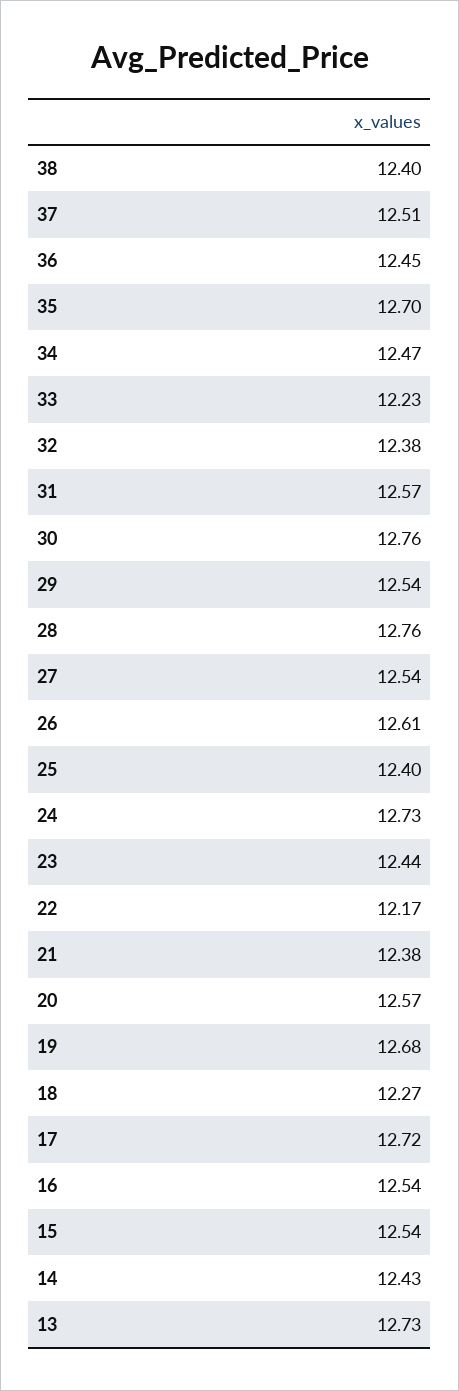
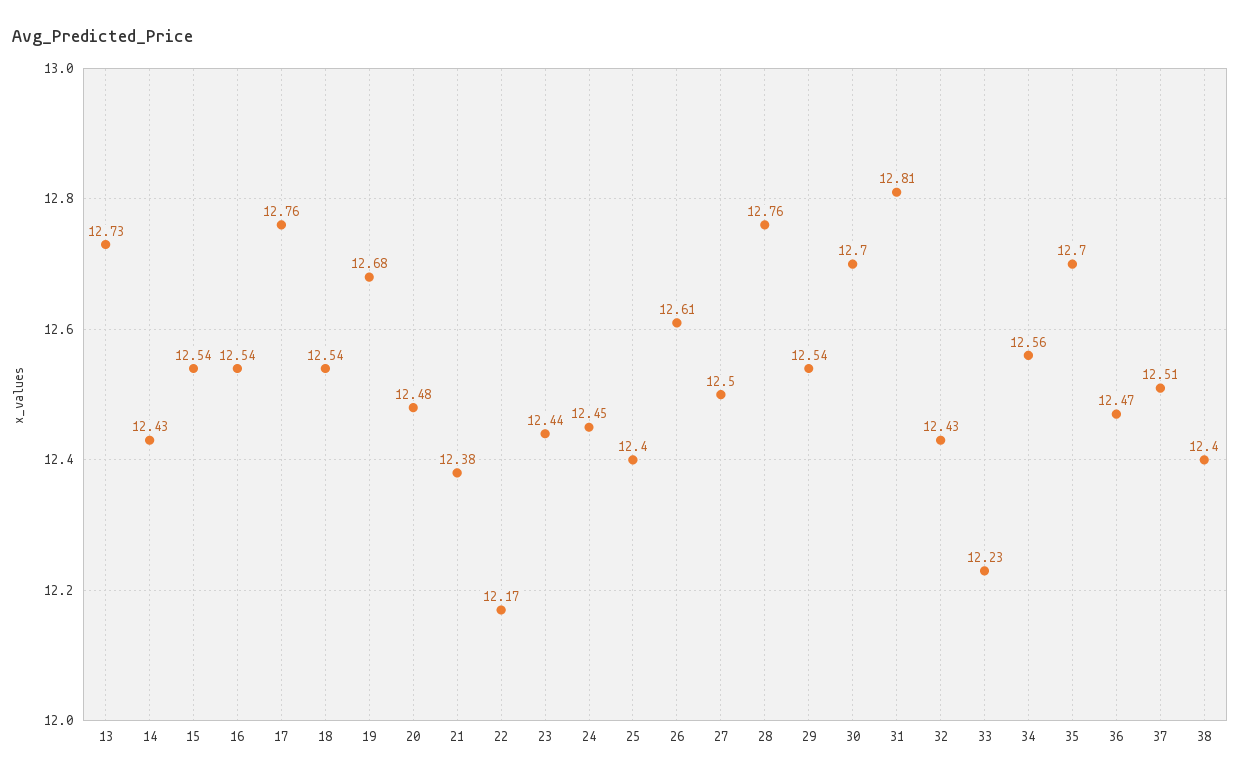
  {
    "38": 12.4,
    "37": 12.51,
-   "36": 12.45,
+   "36": 12.47,
    "35": 12.7,
-   "34": 12.47,
+   "34": 12.56,
    "33": 12.23,
-   "32": 12.38,
+   "32": 12.43,
-   "31": 12.57,
+   "31": 12.81,
-   "30": 12.76,
+   "30": 12.7,
    "29": 12.54,
    "28": 12.76,
-   "27": 12.54,
+   "27": 12.5,
    "26": 12.61,
    "25": 12.4,
-   "24": 12.73,
+   "24": 12.45,
    "23": 12.44,
    "22": 12.17,
    "21": 12.38,
-   "20": 12.57,
+   "20": 12.48,
    "19": 12.68,
-   "18": 12.27,
+   "18": 12.54,
-   "17": 12.72,
+   "17": 12.76,
    "16": 12.54,
    "15": 12.54,
    "14": 12.43,
    "13": 12.73
  }

